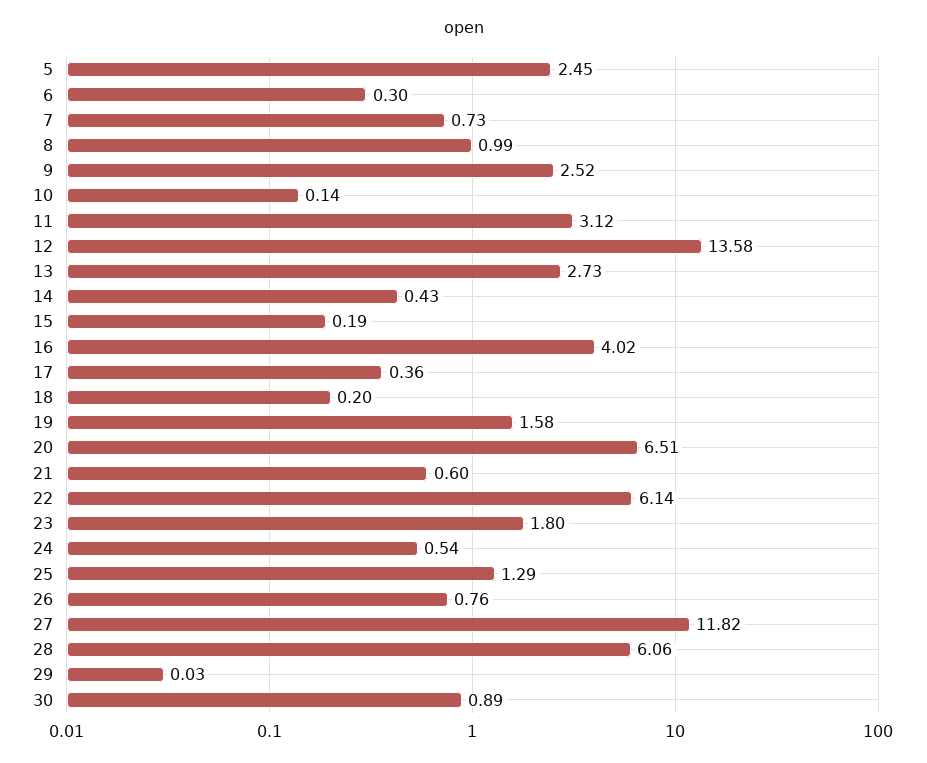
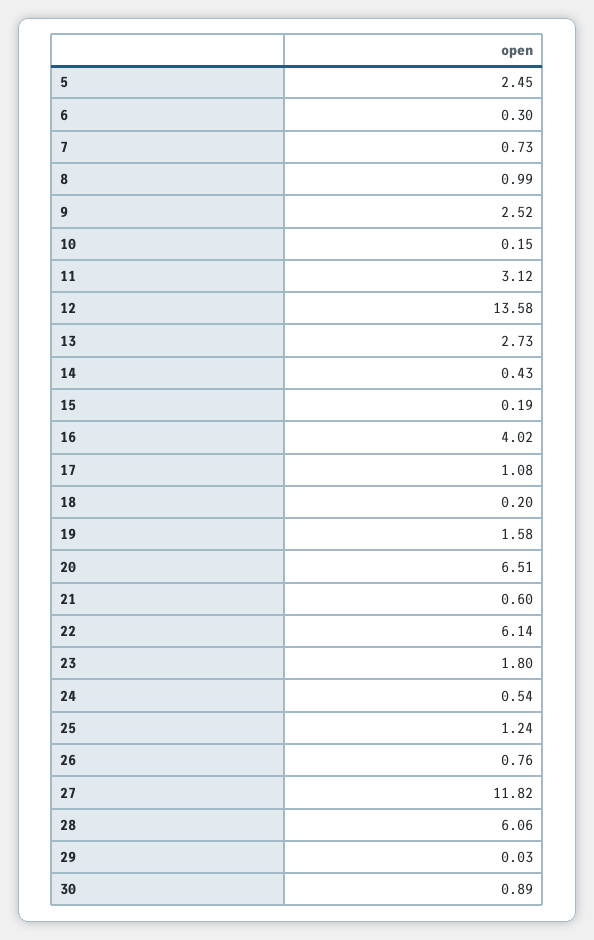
  {
    "5": 2.45,
    "6": 0.3,
    "7": 0.73,
    "8": 0.99,
    "9": 2.52,
-   "10": 0.14,
+   "10": 0.15,
    "11": 3.12,
    "12": 13.58,
    "13": 2.73,
    "14": 0.43,
    "15": 0.19,
    "16": 4.02,
-   "17": 0.36,
+   "17": 1.08,
    "18": 0.2,
    "19": 1.58,
    "20": 6.51,
    "21": 0.6,
    "22": 6.14,
    "23": 1.8,
    "24": 0.54,
-   "25": 1.29,
+   "25": 1.24,
    "26": 0.76,
    "27": 11.82,
    "28": 6.06,
    "29": 0.03,
    "30": 0.89
  }

